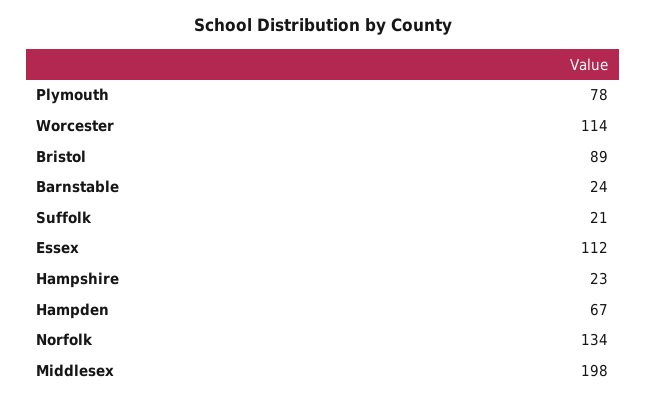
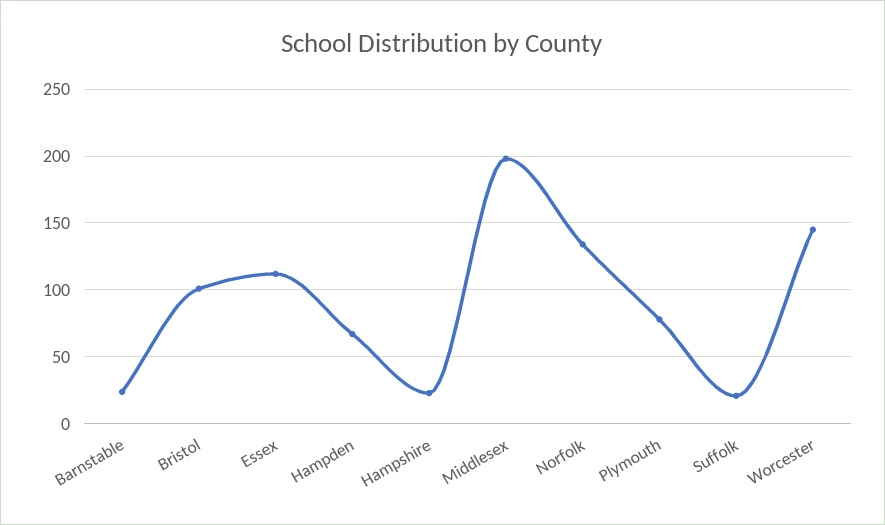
  {
    "Plymouth": 78,
-   "Worcester": 114,
+   "Worcester": 145,
-   "Bristol": 89,
+   "Bristol": 100,
    "Barnstable": 24,
    "Suffolk": 21,
    "Essex": 112,
    "Hampshire": 23,
    "Hampden": 67,
    "Norfolk": 134,
    "Middlesex": 198
  }

